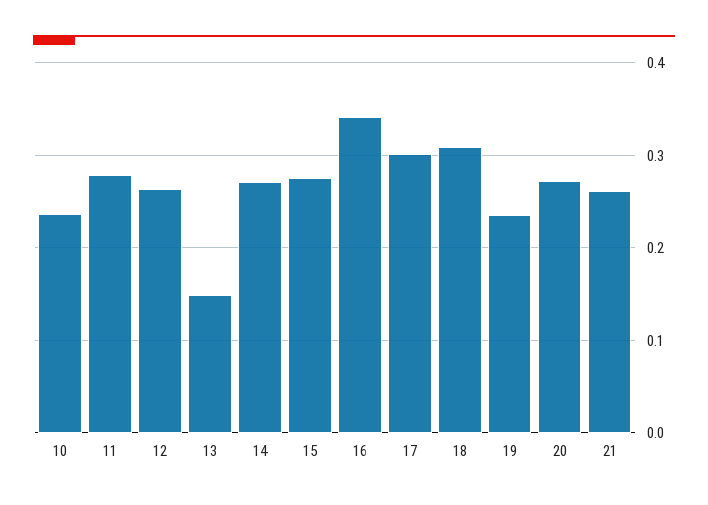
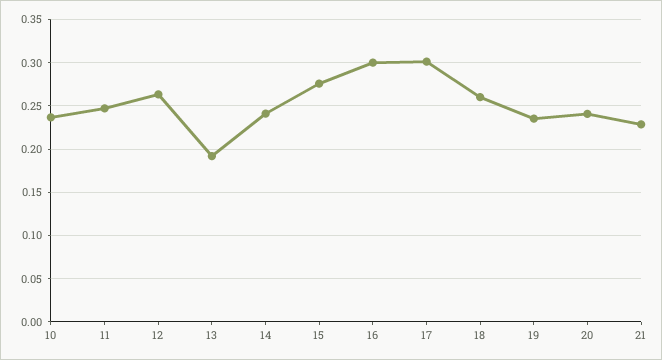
  {
    "10": 0.24,
-   "11": 0.28,
+   "11": 0.25,
    "12": 0.26,
-   "13": 0.15,
+   "13": 0.19,
-   "14": 0.27,
+   "14": 0.24,
    "15": 0.28,
-   "16": 0.34,
+   "16": 0.3,
    "17": 0.3,
-   "18": 0.31,
+   "18": 0.26,
    "19": 0.24,
-   "20": 0.27,
+   "20": 0.24,
-   "21": 0.26
+   "21": 0.23
  }

